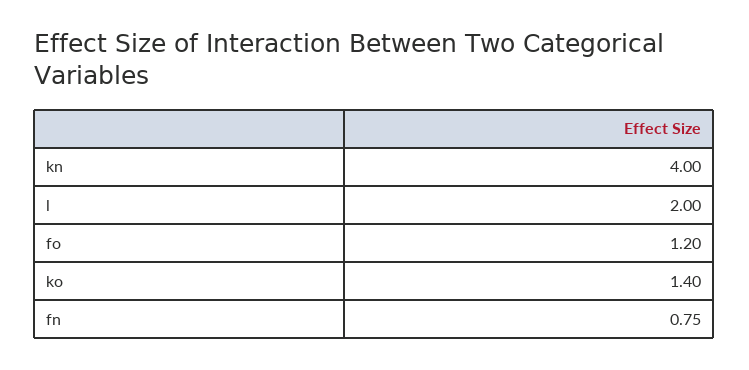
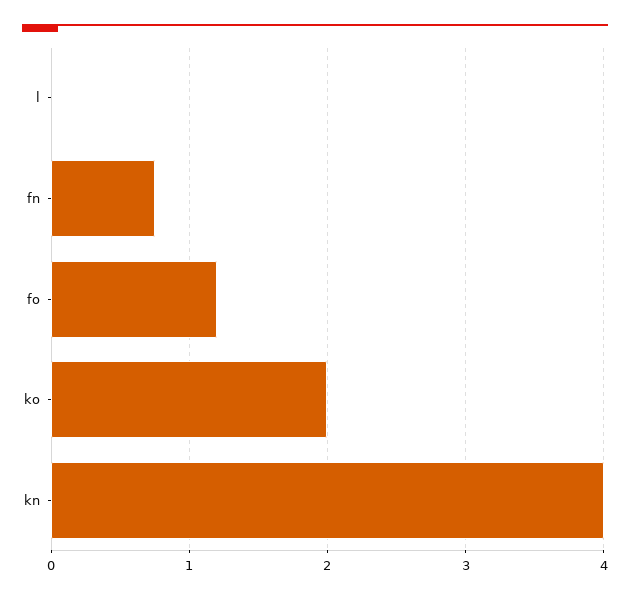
  {
    "kn": 4,
-   "l": 2,
+   "l": 0,
    "fo": 1.2,
-   "ko": 1.4,
+   "ko": 2,
    "fn": 0.75
  }

